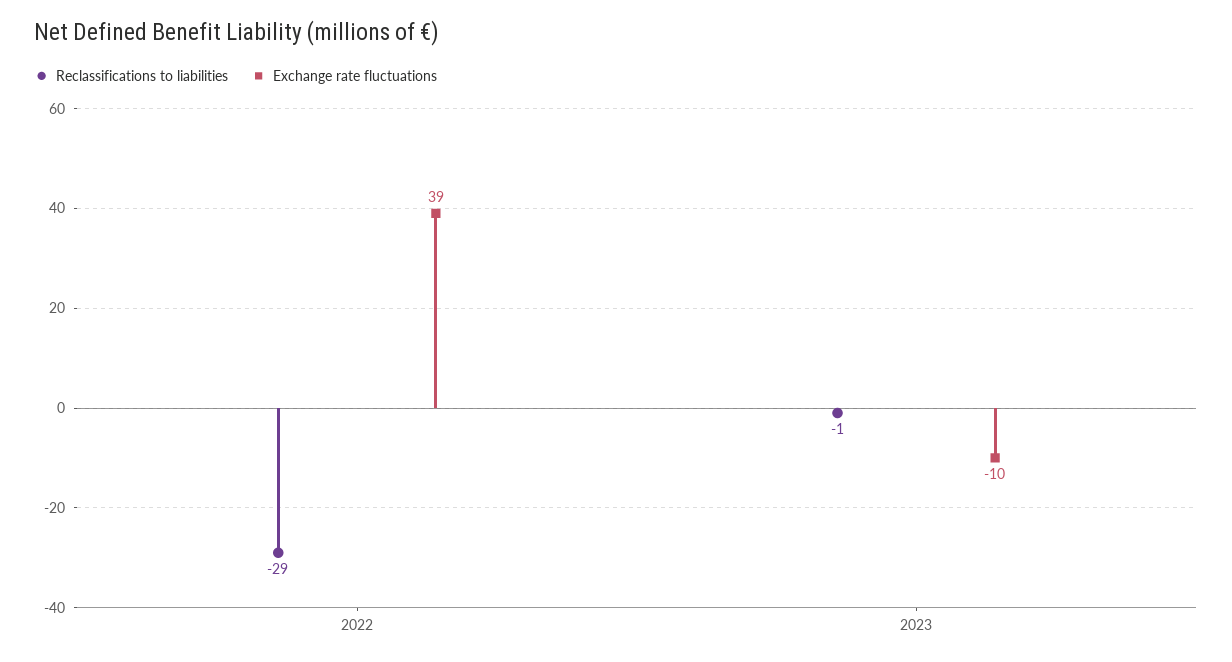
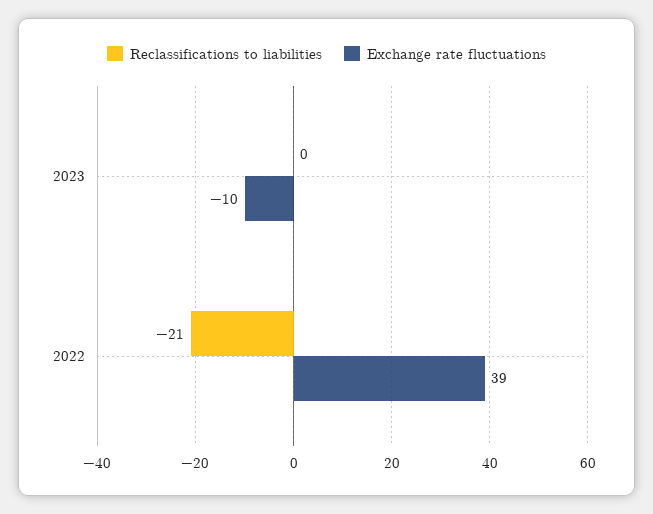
  {
    "Reclassifications to liabilities": {
-     "2022": -29,
+     "2022": -21,
-     "2023": -1
+     "2023": 0
    },
    "Exchange rate fluctuations": {
      "2022": 39,
      "2023": -10
    }
  }

